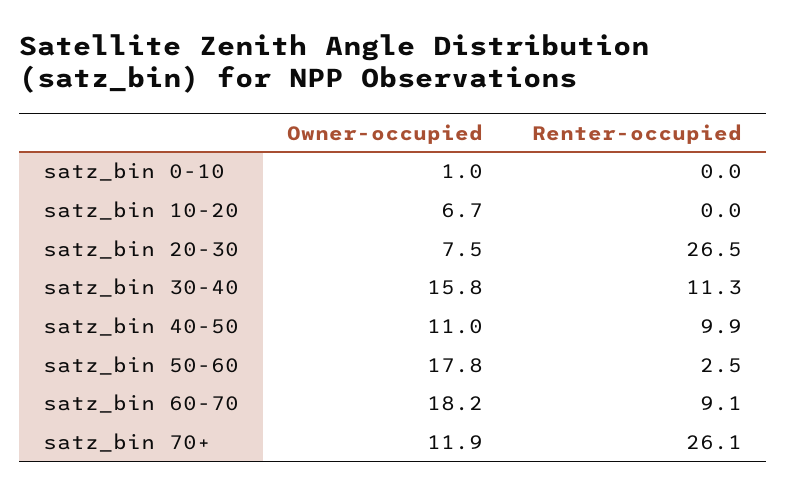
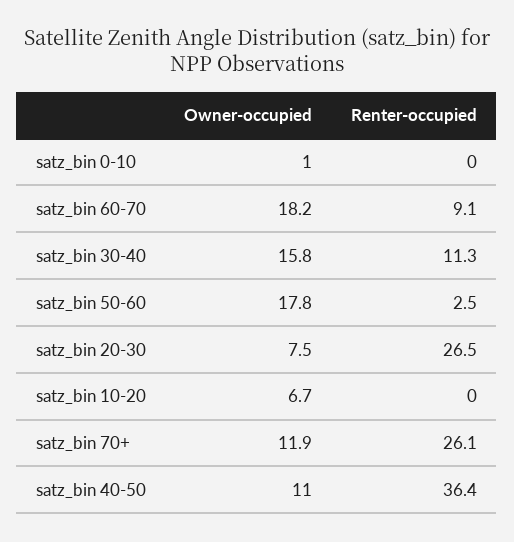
  {
    "Owner-occupied": {
      "satz_bin 0-10": 1,
      "satz_bin 10-20": 6.7,
      "satz_bin 20-30": 7.5,
      "satz_bin 30-40": 15.8,
      "satz_bin 40-50": 11,
      "satz_bin 50-60": 17.8,
      "satz_bin 60-70": 18.2,
      "satz_bin 70+": 11.9
    },
    "Renter-occupied": {
      "satz_bin 0-10": 0,
      "satz_bin 10-20": 0,
      "satz_bin 20-30": 26.5,
      "satz_bin 30-40": 11.3,
-     "satz_bin 40-50": 9.9,
+     "satz_bin 40-50": 36.4,
      "satz_bin 50-60": 2.5,
      "satz_bin 60-70": 9.1,
      "satz_bin 70+": 26.1
    }
  }

